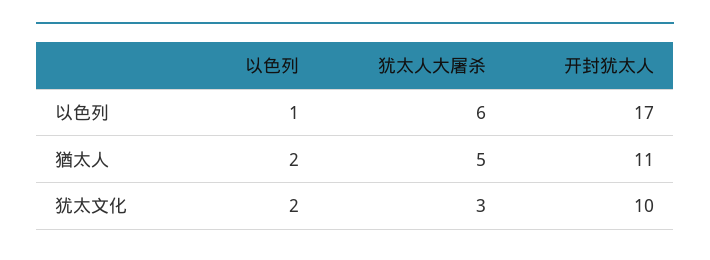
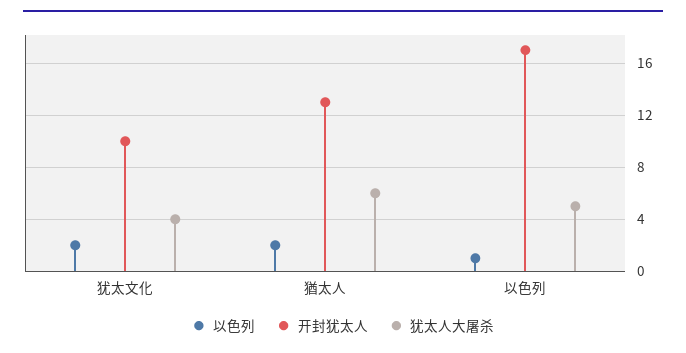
  {
    "以色列": {
      "以色列": 1,
      "猶太人": 2,
      "犹太文化": 2
    },
    "犹太人大屠杀": {
-     "以色列": 6,
+     "以色列": 5,
-     "猶太人": 5,
+     "猶太人": 6,
-     "犹太文化": 3
+     "犹太文化": 4
    },
    "开封犹太人": {
      "以色列": 17,
-     "猶太人": 11,
+     "猶太人": 13,
      "犹太文化": 10
    }
  }

